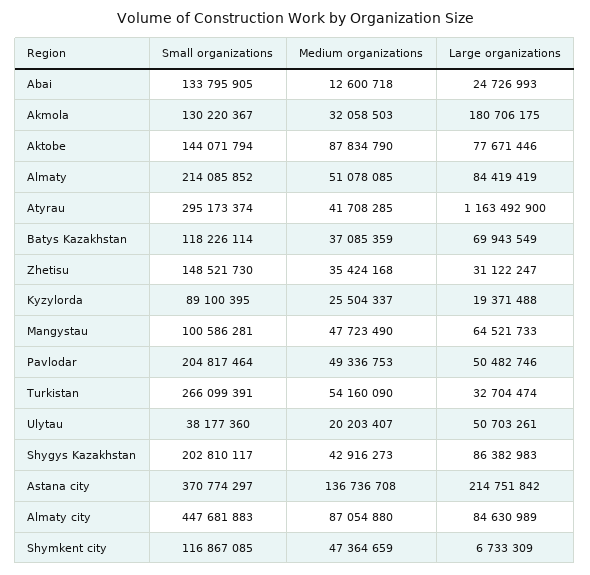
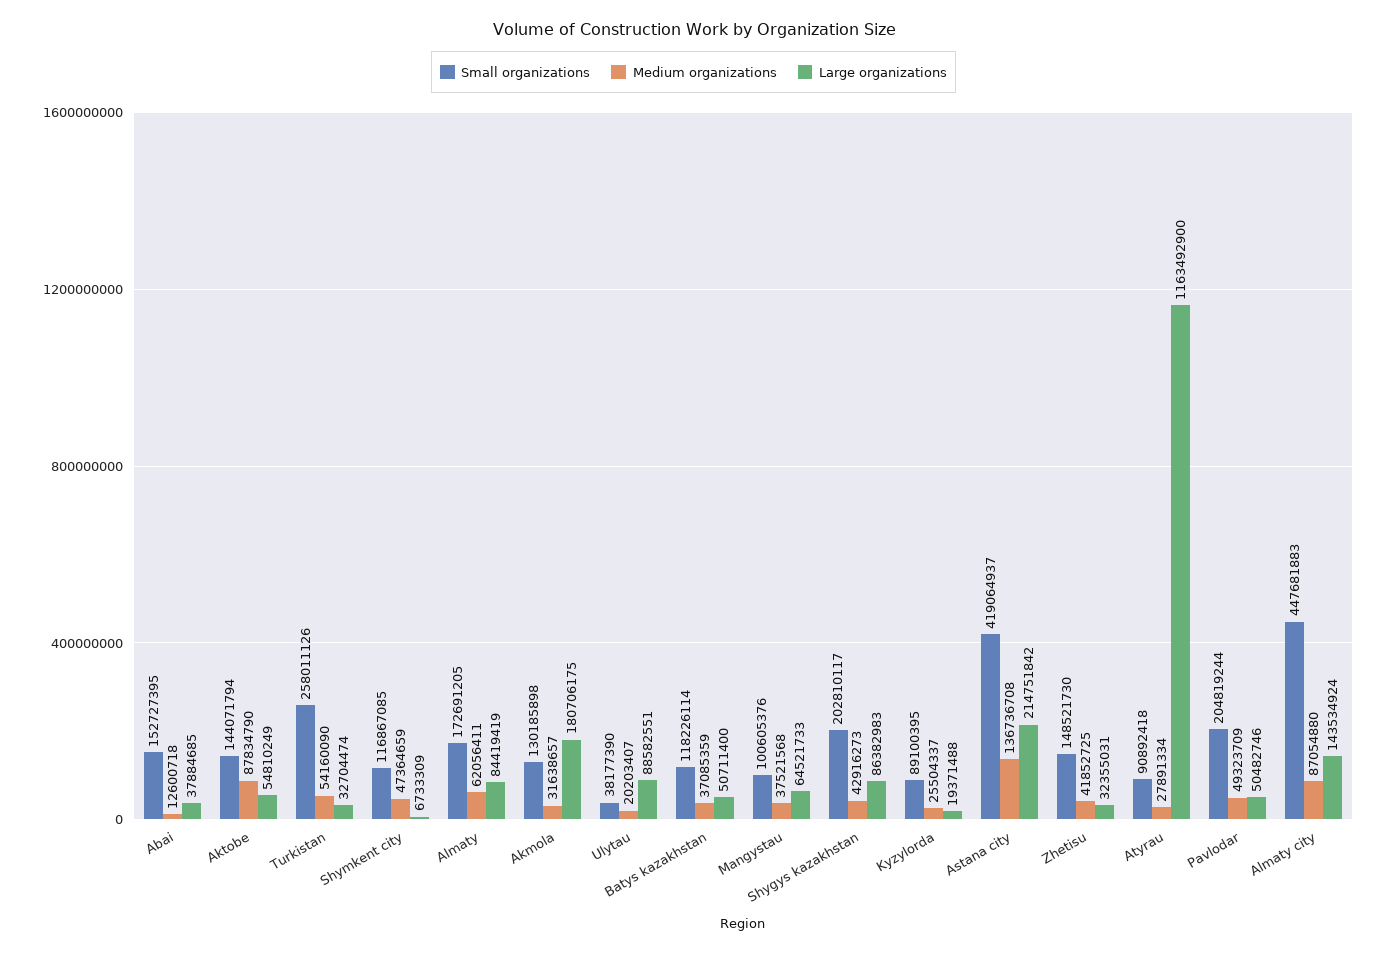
  {
    "Small organizations": {
-     "Abai": 133795905,
+     "Abai": 152727395,
-     "Akmola": 130220367,
+     "Akmola": 130185898,
      "Aktobe": 144071794,
-     "Almaty": 214085852,
+     "Almaty": 172691205,
-     "Atyrau": 295173374,
+     "Atyrau": 90892418,
      "Batys Kazakhstan": 118226114,
      "Zhetisu": 148521730,
      "Kyzylorda": 89100395,
-     "Mangystau": 100586281,
+     "Mangystau": 100605376,
-     "Pavlodar": 204817464,
+     "Pavlodar": 204819244,
-     "Turkistan": 266099391,
+     "Turkistan": 258011126,
-     "Ulytau": 38177360,
+     "Ulytau": 38177390,
      "Shygys Kazakhstan": 202810117,
-     "Astana city": 370774297,
+     "Astana city": 419064937,
      "Almaty city": 447681883,
      "Shymkent city": 116867085
    },
    "Medium organizations": {
      "Abai": 12600718,
-     "Akmola": 32058503,
+     "Akmola": 31638657,
      "Aktobe": 87834790,
-     "Almaty": 51078085,
+     "Almaty": 62056411,
-     "Atyrau": 41708285,
+     "Atyrau": 27891334,
      "Batys Kazakhstan": 37085359,
-     "Zhetisu": 35424168,
+     "Zhetisu": 41852725,
      "Kyzylorda": 25504337,
-     "Mangystau": 47723490,
+     "Mangystau": 37521568,
-     "Pavlodar": 49336753,
+     "Pavlodar": 49323709,
      "Turkistan": 54160090,
      "Ulytau": 20203407,
      "Shygys Kazakhstan": 42916273,
      "Astana city": 136736708,
      "Almaty city": 87054880,
      "Shymkent city": 47364659
    },
    "Large organizations": {
-     "Abai": 24726993,
+     "Abai": 37884685,
      "Akmola": 180706175,
-     "Aktobe": 77671446,
+     "Aktobe": 54810249,
      "Almaty": 84419419,
      "Atyrau": 1163492900,
-     "Batys Kazakhstan": 69943549,
+     "Batys Kazakhstan": 50711400,
-     "Zhetisu": 31122247,
+     "Zhetisu": 32355031,
      "Kyzylorda": 19371488,
      "Mangystau": 64521733,
      "Pavlodar": 50482746,
      "Turkistan": 32704474,
-     "Ulytau": 50703261,
+     "Ulytau": 88582551,
      "Shygys Kazakhstan": 86382983,
      "Astana city": 214751842,
-     "Almaty city": 84630989,
+     "Almaty city": 143534924,
      "Shymkent city": 6733309
    }
  }

